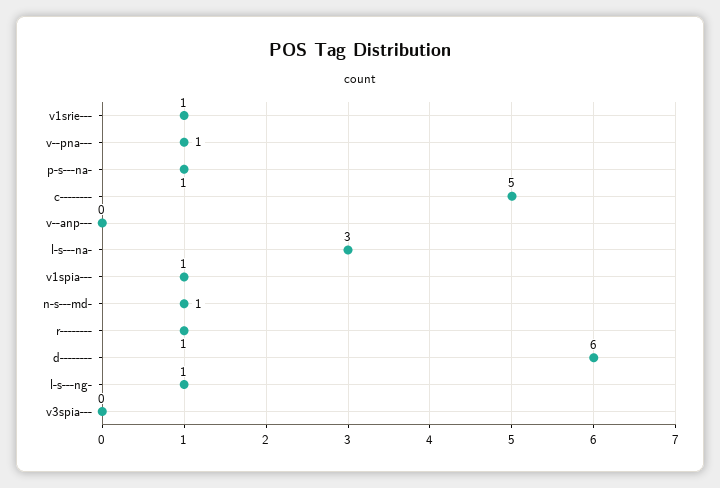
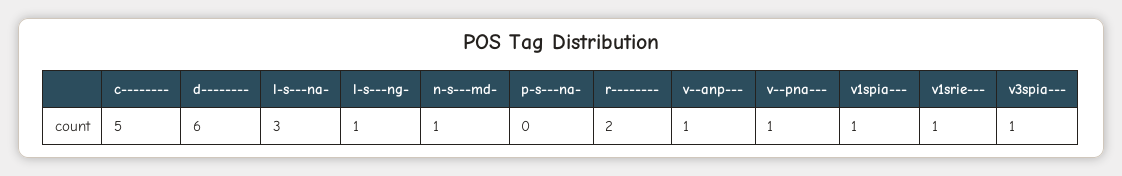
  {
    "v1srie---": 1,
    "v--pna---": 1,
-   "p-s---na-": 1,
+   "p-s---na-": 0,
    "c--------": 5,
-   "v--anp---": 0,
+   "v--anp---": 1,
    "l-s---na-": 3,
    "v1spia---": 1,
    "n-s---md-": 1,
-   "r--------": 1,
+   "r--------": 2,
    "d--------": 6,
    "l-s---ng-": 1,
-   "v3spia---": 0
+   "v3spia---": 1
  }

